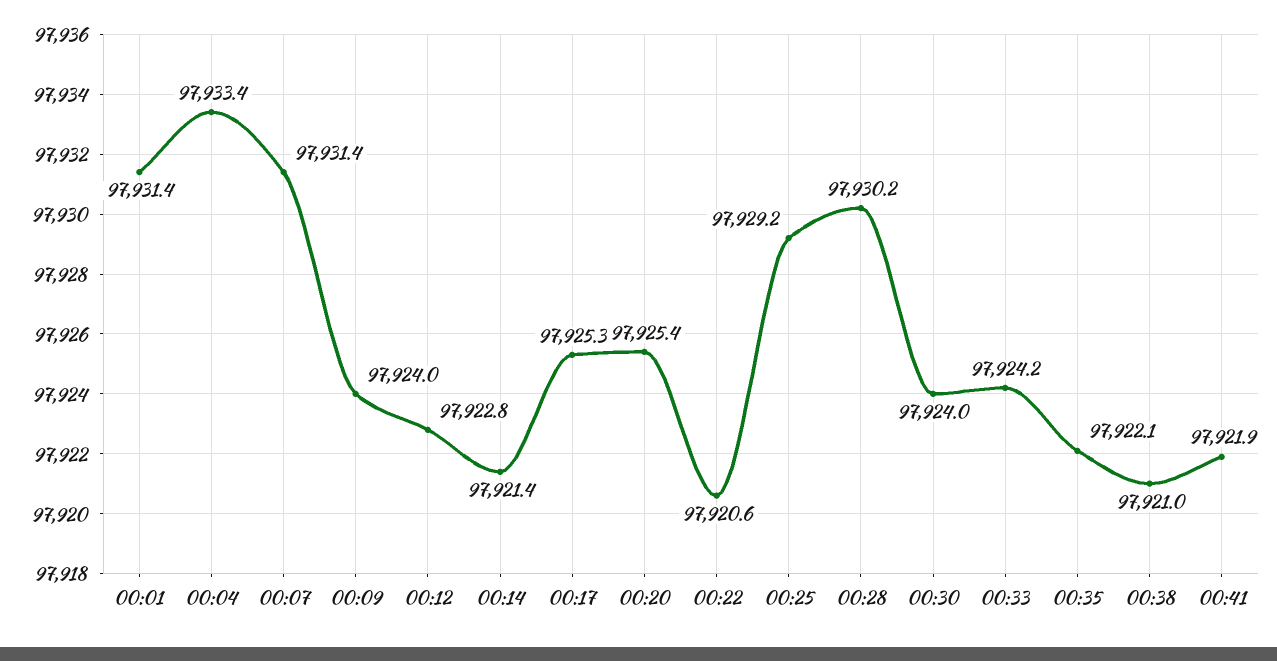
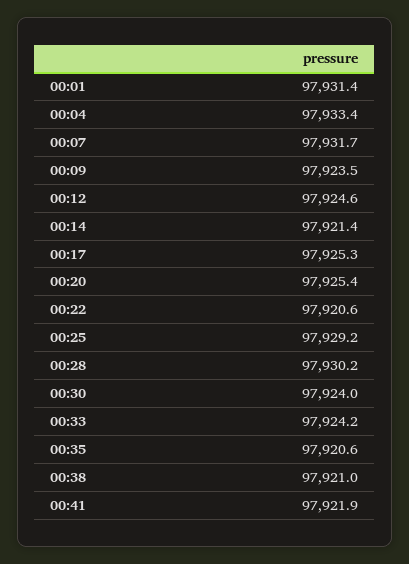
  {
    "00:01": 97931.4,
    "00:04": 97933.4,
-   "00:07": 97931.4,
+   "00:07": 97931.7,
-   "00:09": 97924,
+   "00:09": 97923.5,
-   "00:12": 97922.8,
+   "00:12": 97924.6,
    "00:14": 97921.4,
    "00:17": 97925.3,
    "00:20": 97925.4,
    "00:22": 97920.6,
    "00:25": 97929.2,
    "00:28": 97930.2,
    "00:30": 97924,
    "00:33": 97924.2,
-   "00:35": 97922.1,
+   "00:35": 97920.6,
    "00:38": 97921,
    "00:41": 97921.9
  }

